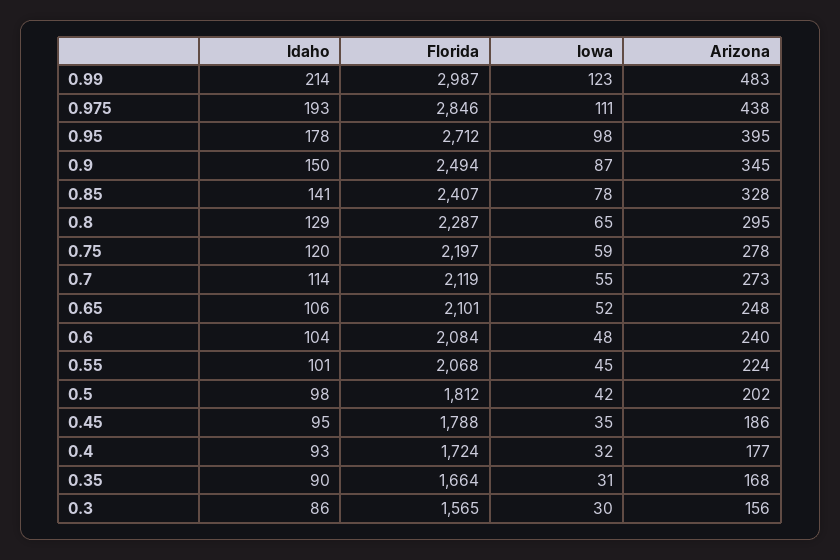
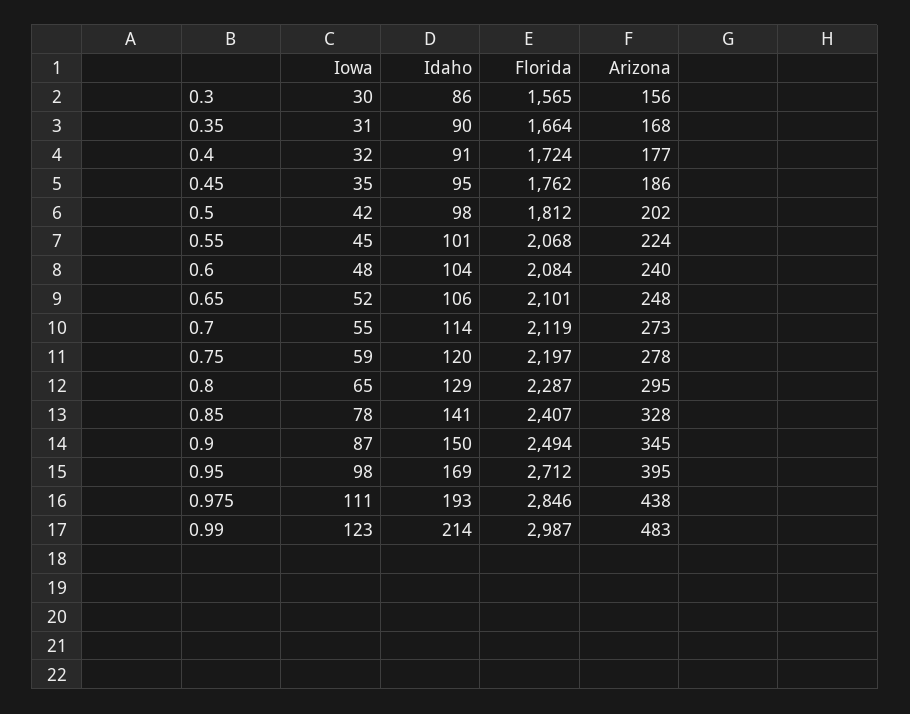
  {
    "Idaho": {
      "0.99": 214,
      "0.975": 193,
-     "0.95": 178,
+     "0.95": 169,
      "0.9": 150,
      "0.85": 141,
      "0.8": 129,
      "0.75": 120,
      "0.7": 114,
      "0.65": 106,
      "0.6": 104,
      "0.55": 101,
      "0.5": 98,
      "0.45": 95,
-     "0.4": 93,
+     "0.4": 91,
      "0.35": 90,
      "0.3": 86
    },
    "Florida": {
      "0.99": 2987,
      "0.975": 2846,
      "0.95": 2712,
      "0.9": 2494,
      "0.85": 2407,
      "0.8": 2287,
      "0.75": 2197,
      "0.7": 2119,
      "0.65": 2101,
      "0.6": 2084,
      "0.55": 2068,
      "0.5": 1812,
-     "0.45": 1788,
+     "0.45": 1762,
      "0.4": 1724,
      "0.35": 1664,
      "0.3": 1565
    },
    "Iowa": {
      "0.99": 123,
      "0.975": 111,
      "0.95": 98,
      "0.9": 87,
      "0.85": 78,
      "0.8": 65,
      "0.75": 59,
      "0.7": 55,
      "0.65": 52,
      "0.6": 48,
      "0.55": 45,
      "0.5": 42,
      "0.45": 35,
      "0.4": 32,
      "0.35": 31,
      "0.3": 30
    },
    "Arizona": {
      "0.99": 483,
      "0.975": 438,
      "0.95": 395,
      "0.9": 345,
      "0.85": 328,
      "0.8": 295,
      "0.75": 278,
      "0.7": 273,
      "0.65": 248,
      "0.6": 240,
      "0.55": 224,
      "0.5": 202,
      "0.45": 186,
      "0.4": 177,
      "0.35": 168,
      "0.3": 156
    }
  }

